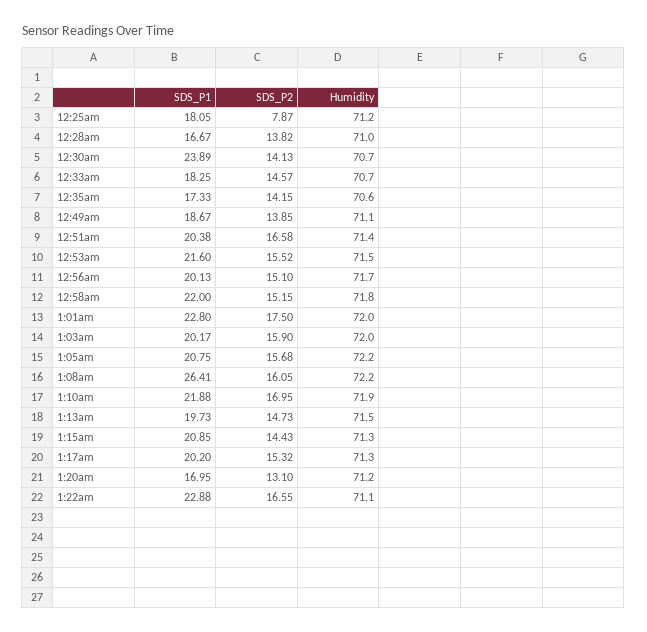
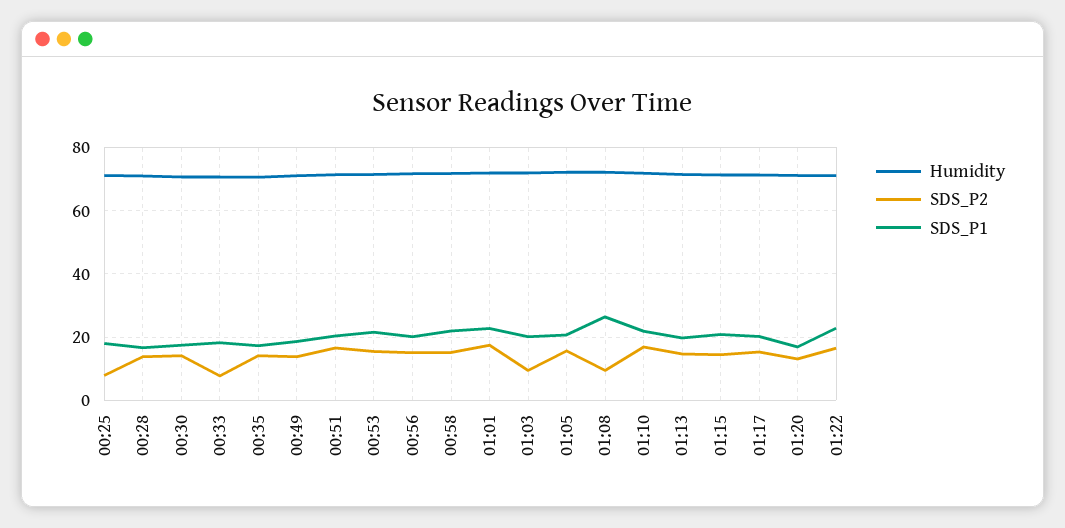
  {
    "SDS_P1": {
      "12:25am": 18.05,
      "12:28am": 16.67,
-     "12:30am": 23.89,
+     "12:30am": 18,
      "12:33am": 18.25,
      "12:35am": 17.33,
      "12:49am": 18.67,
      "12:51am": 20.38,
      "12:53am": 21.6,
      "12:56am": 20.13,
      "12:58am": 22,
      "1:01am": 22.8,
      "1:03am": 20.17,
      "1:05am": 20.75,
      "1:08am": 26.41,
      "1:10am": 21.88,
      "1:13am": 19.73,
      "1:15am": 20.85,
      "1:17am": 20.2,
      "1:20am": 16.95,
      "1:22am": 22.88
    },
    "SDS_P2": {
      "12:25am": 7.87,
      "12:28am": 13.82,
      "12:30am": 14.13,
-     "12:33am": 14.57,
+     "12:33am": 8,
      "12:35am": 14.15,
      "12:49am": 13.85,
      "12:51am": 16.58,
      "12:53am": 15.52,
      "12:56am": 15.1,
      "12:58am": 15.15,
      "1:01am": 17.5,
-     "1:03am": 15.9,
+     "1:03am": 10,
      "1:05am": 15.68,
-     "1:08am": 16.05,
+     "1:08am": 10,
      "1:10am": 16.95,
      "1:13am": 14.73,
      "1:15am": 14.43,
      "1:17am": 15.32,
      "1:20am": 13.1,
      "1:22am": 16.55
    },
    "Humidity": {
      "12:25am": 71.2,
      "12:28am": 71,
      "12:30am": 70.7,
      "12:33am": 70.7,
      "12:35am": 70.6,
      "12:49am": 71.1,
      "12:51am": 71.4,
      "12:53am": 71.5,
      "12:56am": 71.7,
      "12:58am": 71.8,
      "1:01am": 72,
      "1:03am": 72,
      "1:05am": 72.2,
      "1:08am": 72.2,
      "1:10am": 71.9,
      "1:13am": 71.5,
      "1:15am": 71.3,
      "1:17am": 71.3,
      "1:20am": 71.2,
      "1:22am": 71.1
    }
  }

